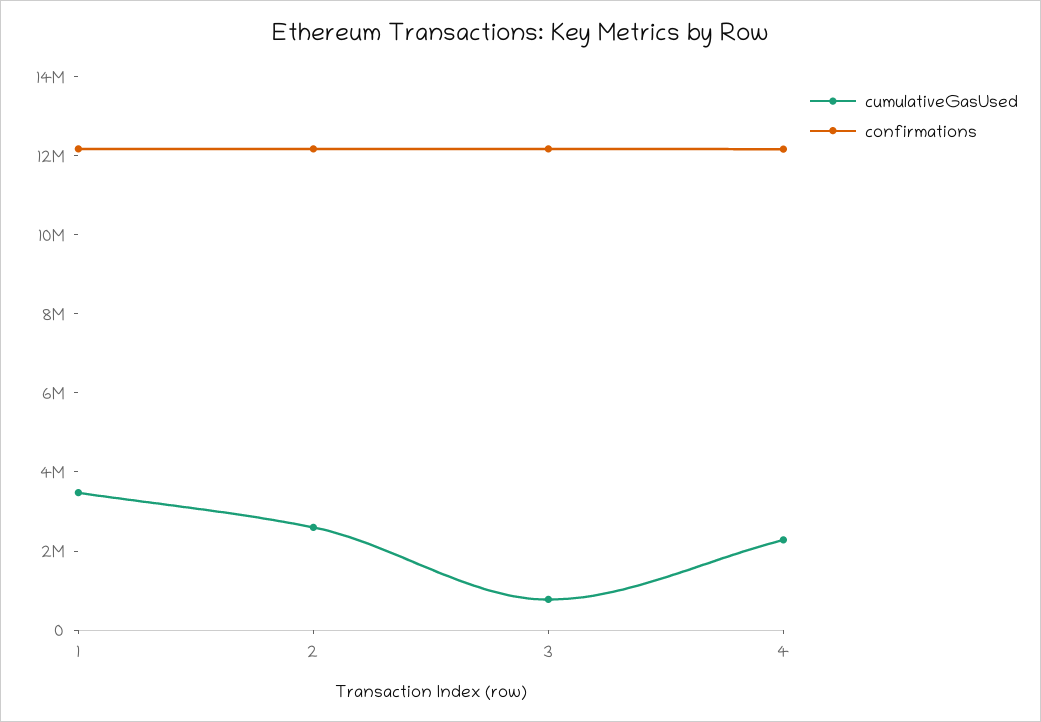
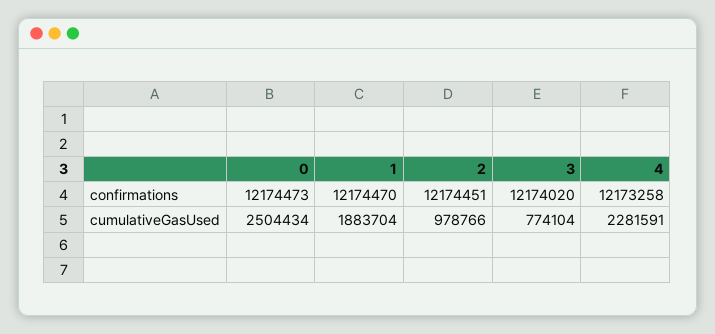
  {
    "cumulativeGasUsed": {
-     "1": 3500000,
+     "1": 1883704,
-     "2": 2500000,
+     "2": 978766,
      "3": 774104,
-     "4": 2281591
+     "4": 2281591,
+     "0": 2504434
    },
    "confirmations": {
      "1": 12174470,
      "2": 12174451,
      "3": 12174020,
-     "4": 12173258
+     "4": 12173258,
+     "0": 12174473
    }
  }

